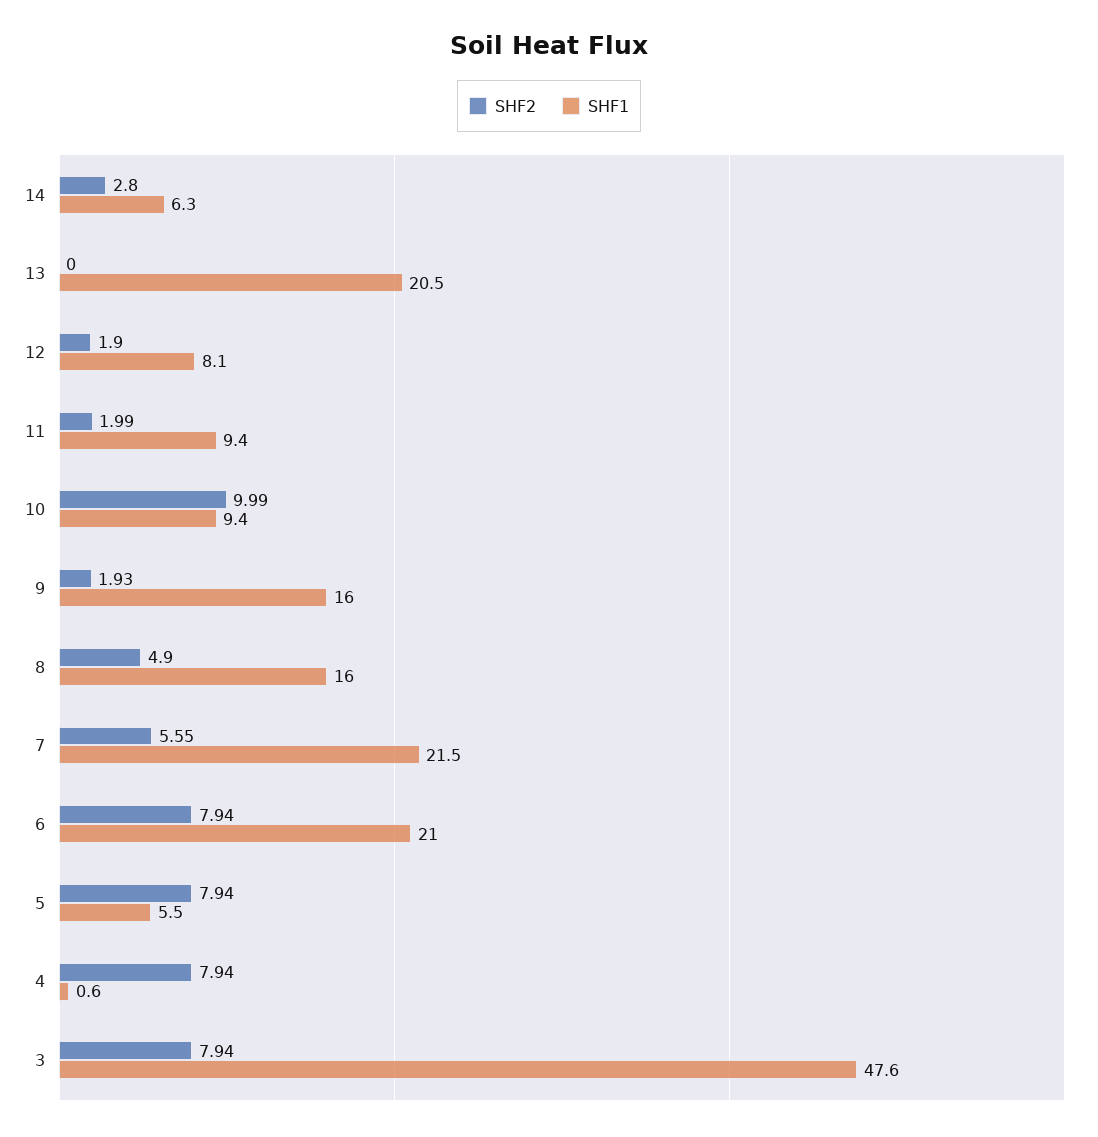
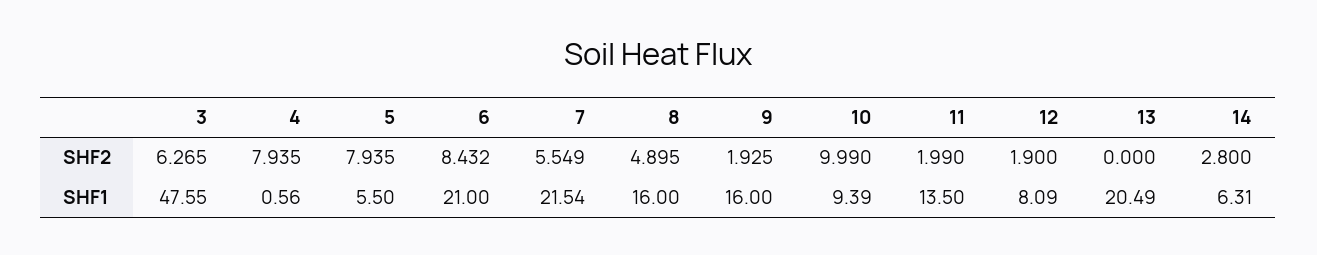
  {
    "SHF2": {
      "14": 2.8,
      "13": 0,
      "12": 1.9,
      "11": 1.99,
      "10": 9.99,
      "9": 1.925,
      "8": 4.895,
      "7": 5.549,
-     "6": 7.94,
+     "6": 8.432,
      "5": 7.935,
      "4": 7.935,
-     "3": 7.94
+     "3": 6.265
    },
    "SHF1": {
      "14": 6.31,
      "13": 20.49,
      "12": 8.09,
-     "11": 9.4,
+     "11": 13.5,
      "10": 9.39,
      "9": 16,
      "8": 16,
      "7": 21.54,
      "6": 21,
      "5": 5.5,
      "4": 0.56,
      "3": 47.55
    }
  }

